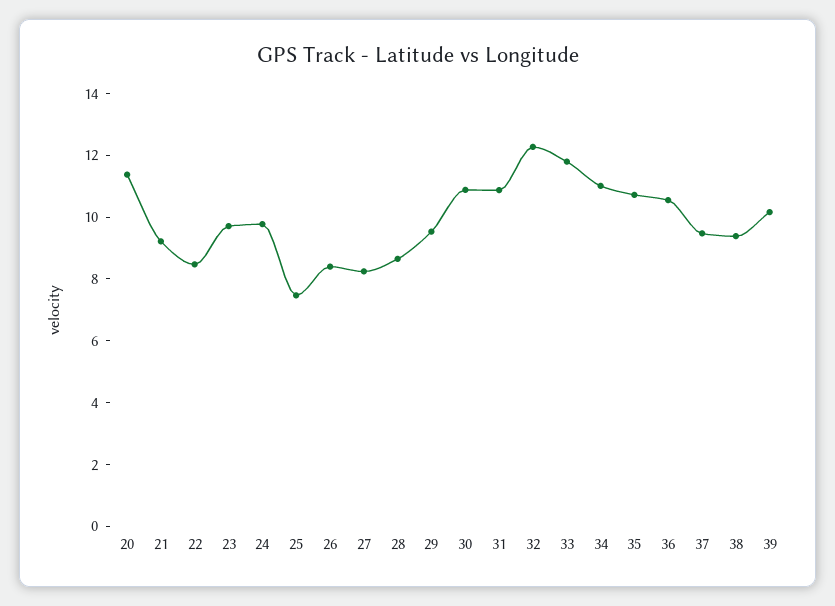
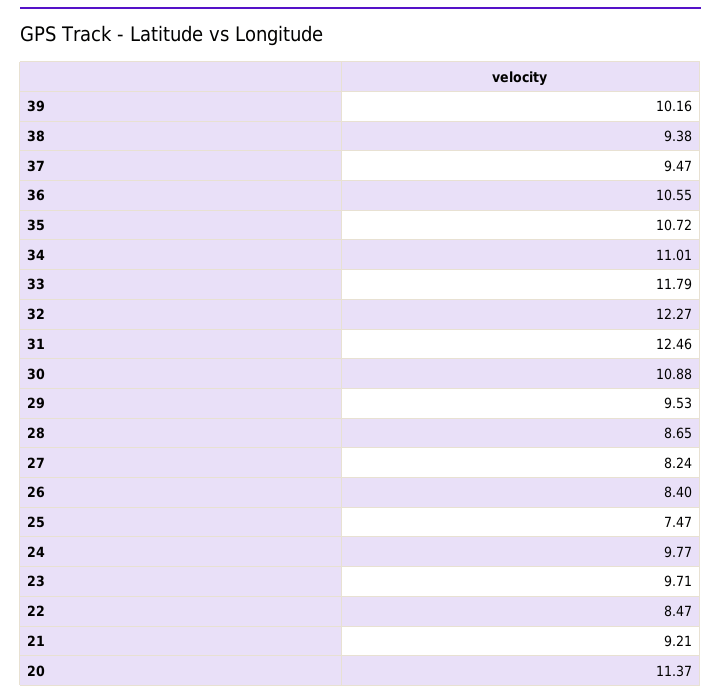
  {
    "20": 11.37,
    "21": 9.21,
    "22": 8.47,
    "23": 9.71,
    "24": 9.77,
    "25": 7.47,
    "26": 8.4,
    "27": 8.24,
    "28": 8.65,
    "29": 9.53,
    "30": 10.88,
-   "31": 11,
+   "31": 12.46,
    "32": 12.27,
    "33": 11.79,
    "34": 11.01,
    "35": 10.72,
    "36": 10.55,
    "37": 9.47,
    "38": 9.38,
    "39": 10.16
  }

